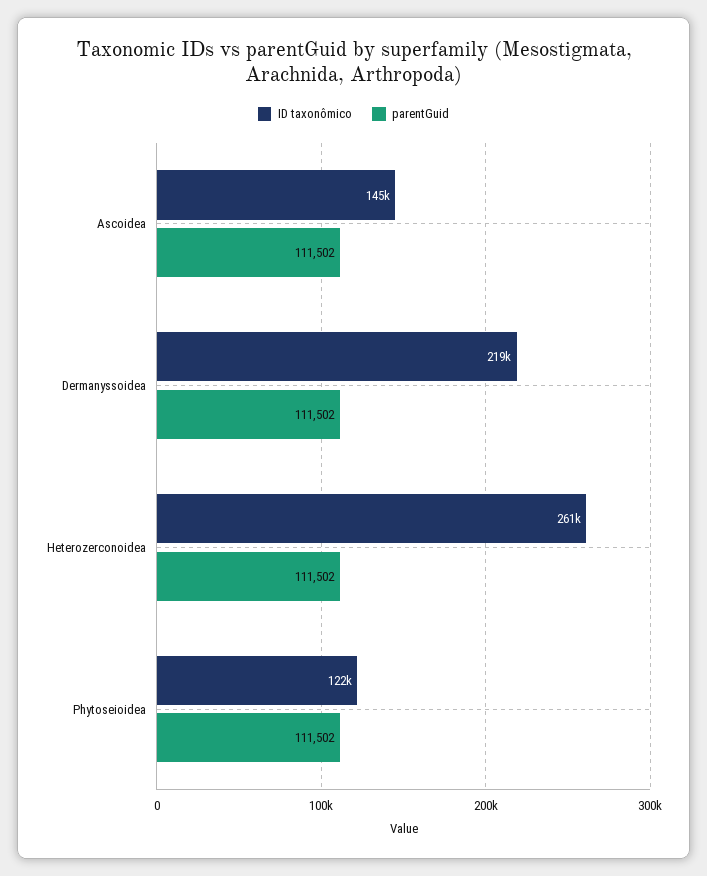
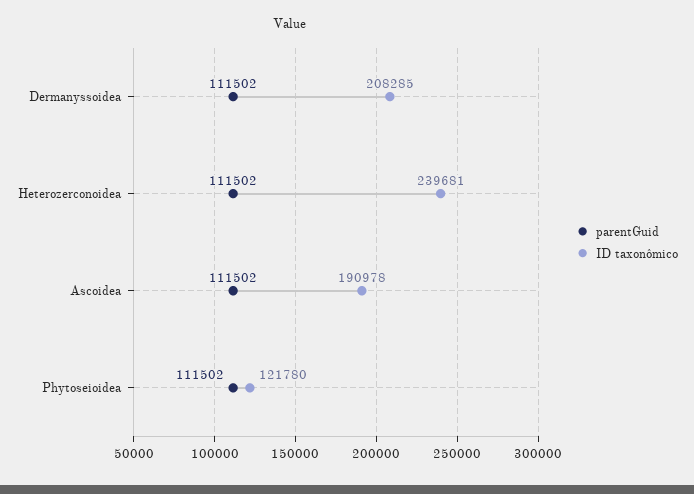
  {
    "ID taxonômico": {
-     "Ascoidea": 145000,
+     "Ascoidea": 190978,
-     "Dermanyssoidea": 219000,
+     "Dermanyssoidea": 208285,
-     "Heterozerconoidea": 261000,
+     "Heterozerconoidea": 239681,
      "Phytoseioidea": 121780
    },
    "parentGuid": {
      "Ascoidea": 111502,
      "Dermanyssoidea": 111502,
      "Heterozerconoidea": 111502,
      "Phytoseioidea": 111502
    }
  }

